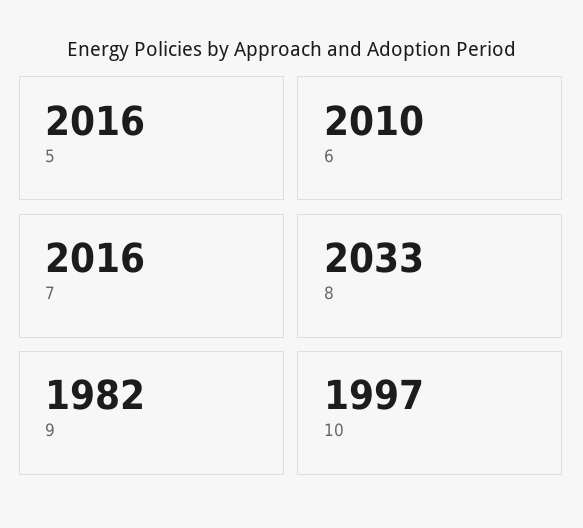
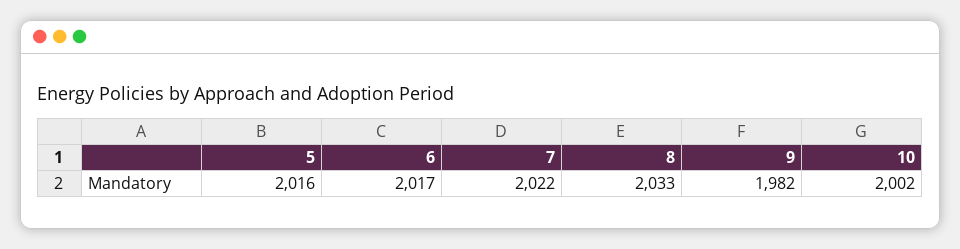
  {
    "5": 2016,
-   "6": 2010,
+   "6": 2017,
-   "7": 2016,
+   "7": 2022,
    "8": 2033,
    "9": 1982,
-   "10": 1997
+   "10": 2002
  }

